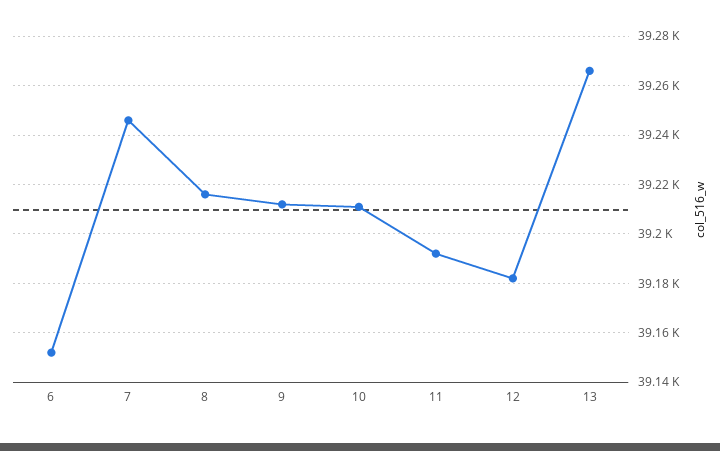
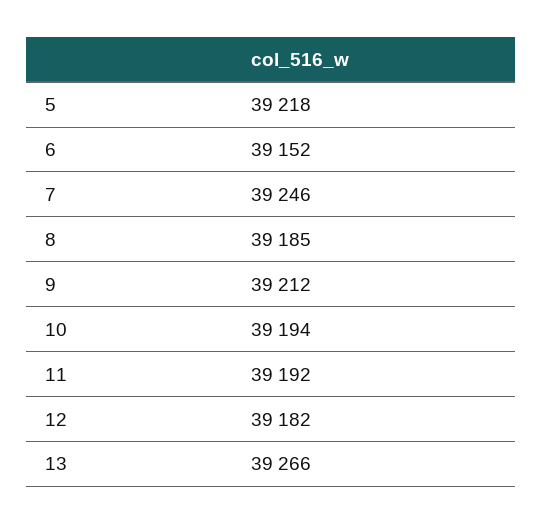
  {
    "6": 39152,
    "7": 39246,
-   "8": 39215,
+   "8": 39185,
    "9": 39212,
-   "10": 39210,
+   "10": 39194,
    "11": 39192,
    "12": 39182,
-   "13": 39266
+   "13": 39266,
+   "5": 39218
  }

